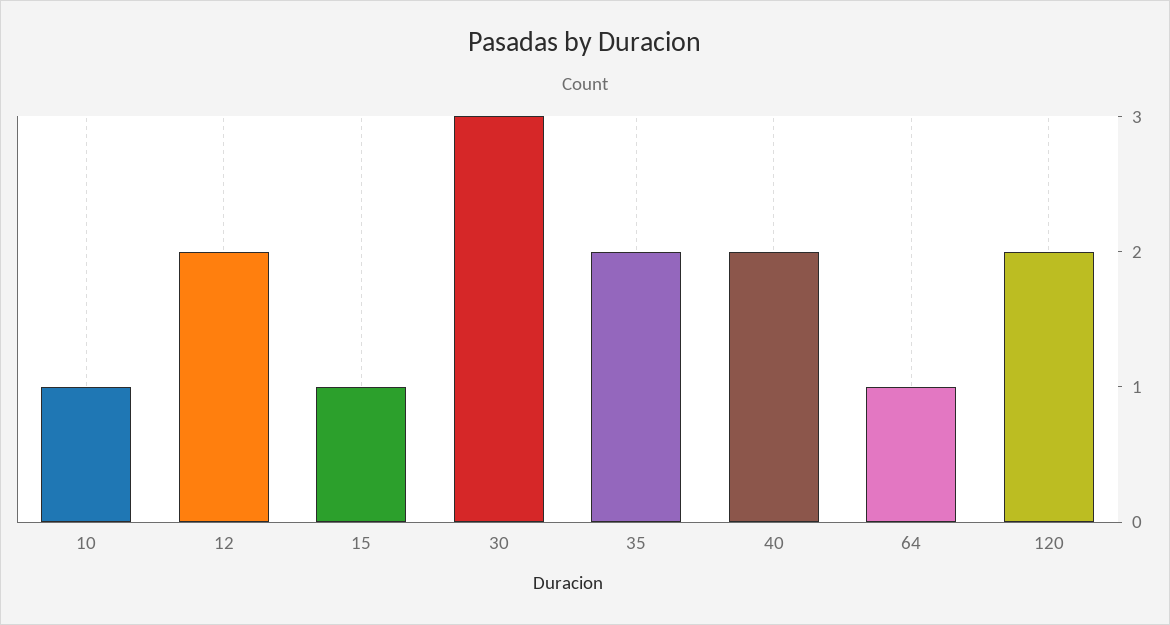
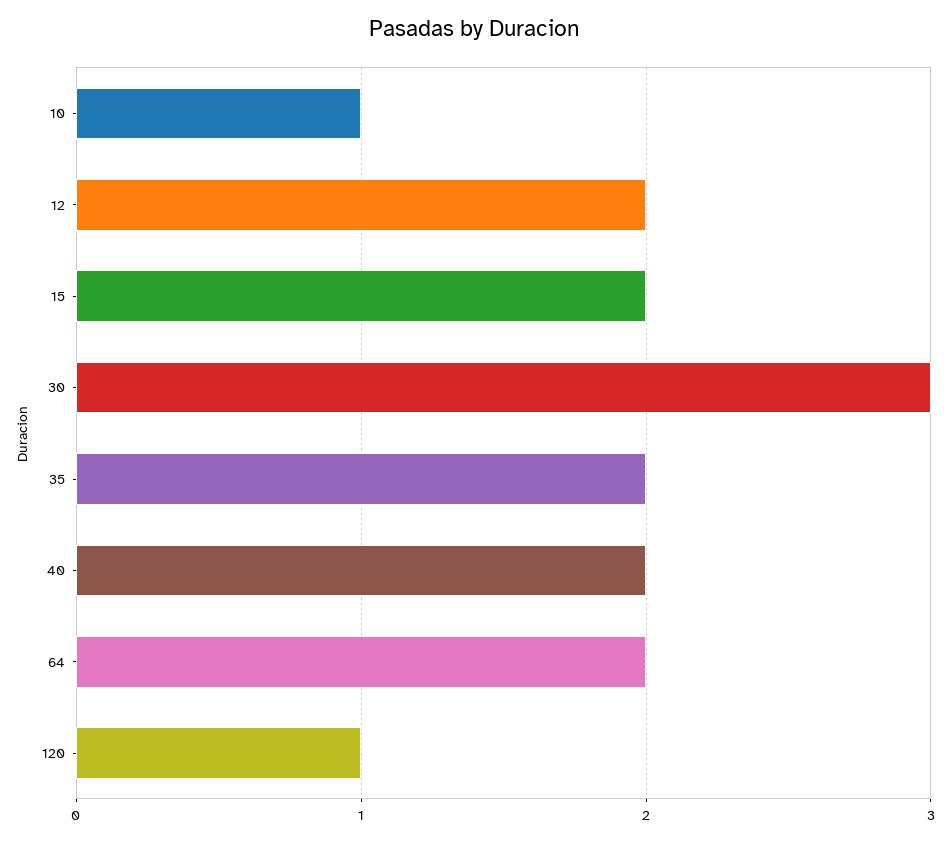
  {
    "10": 1,
    "12": 2,
-   "15": 1,
+   "15": 2,
    "30": 3,
    "35": 2,
    "40": 2,
-   "64": 1,
+   "64": 2,
-   "120": 2
+   "120": 1
  }

